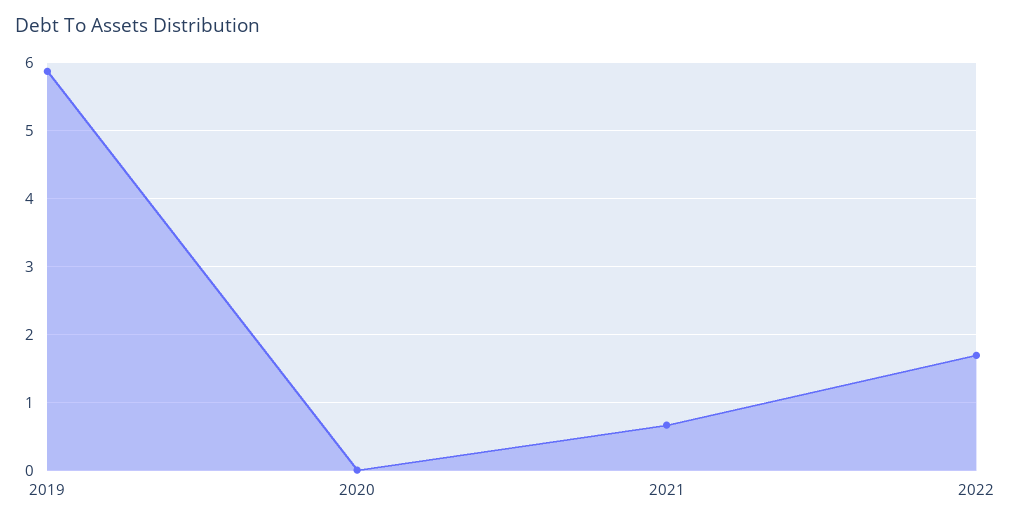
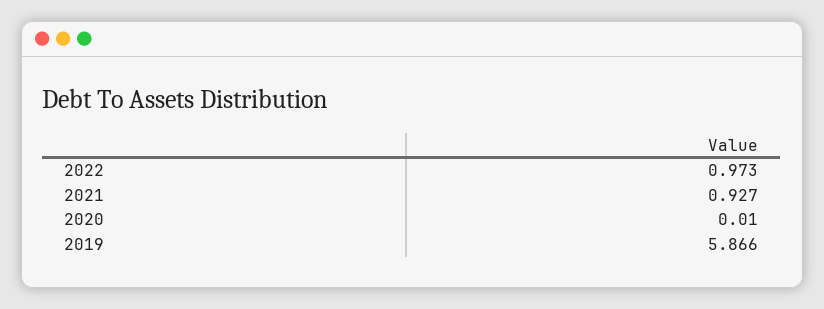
  {
    "2019": 5.866,
    "2020": 0.01,
-   "2021": 0.7,
+   "2021": 0.927,
-   "2022": 1.7
+   "2022": 0.973
  }

